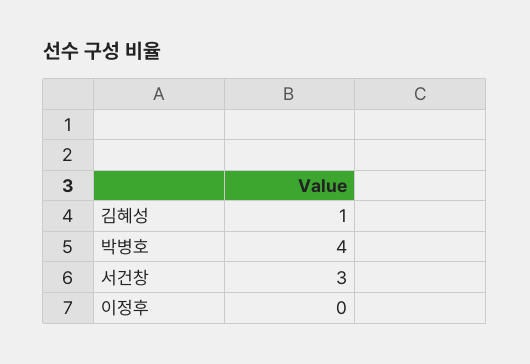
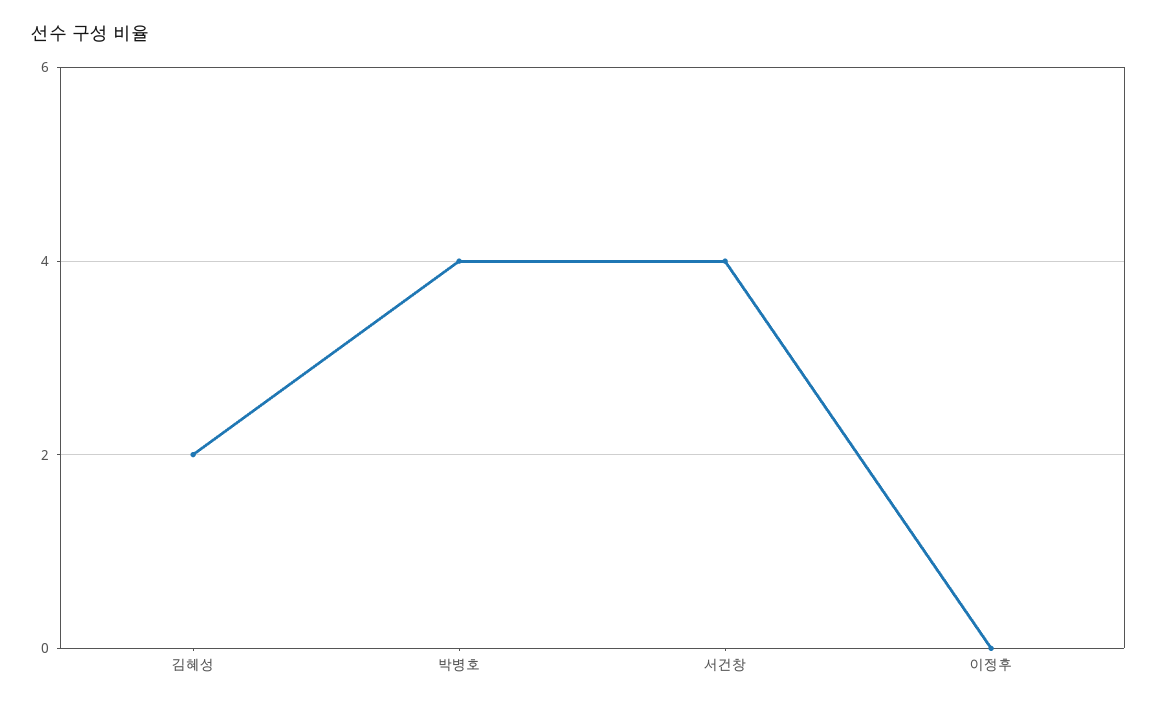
  {
-   "김혜성": 1,
+   "김혜성": 2,
    "박병호": 4,
-   "서건창": 3,
+   "서건창": 4,
    "이정후": 0
  }

